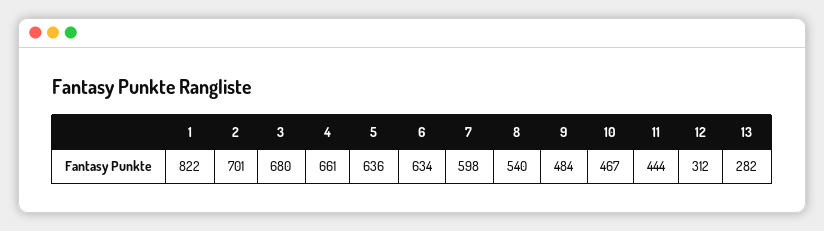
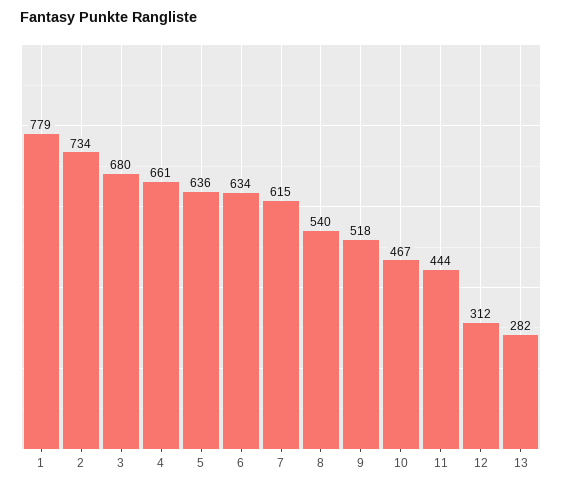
  {
-   "1": 822,
+   "1": 779,
-   "2": 701,
+   "2": 734,
    "3": 680,
    "4": 661,
    "5": 636,
    "6": 634,
-   "7": 598,
+   "7": 615,
    "8": 540,
-   "9": 484,
+   "9": 518,
    "10": 467,
    "11": 444,
    "12": 312,
    "13": 282
  }

